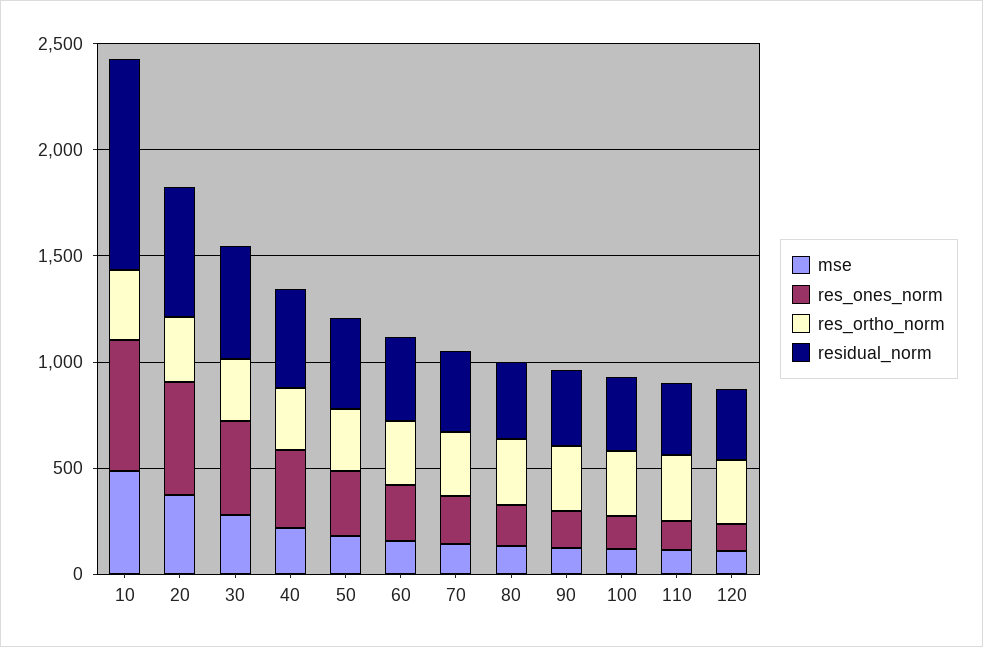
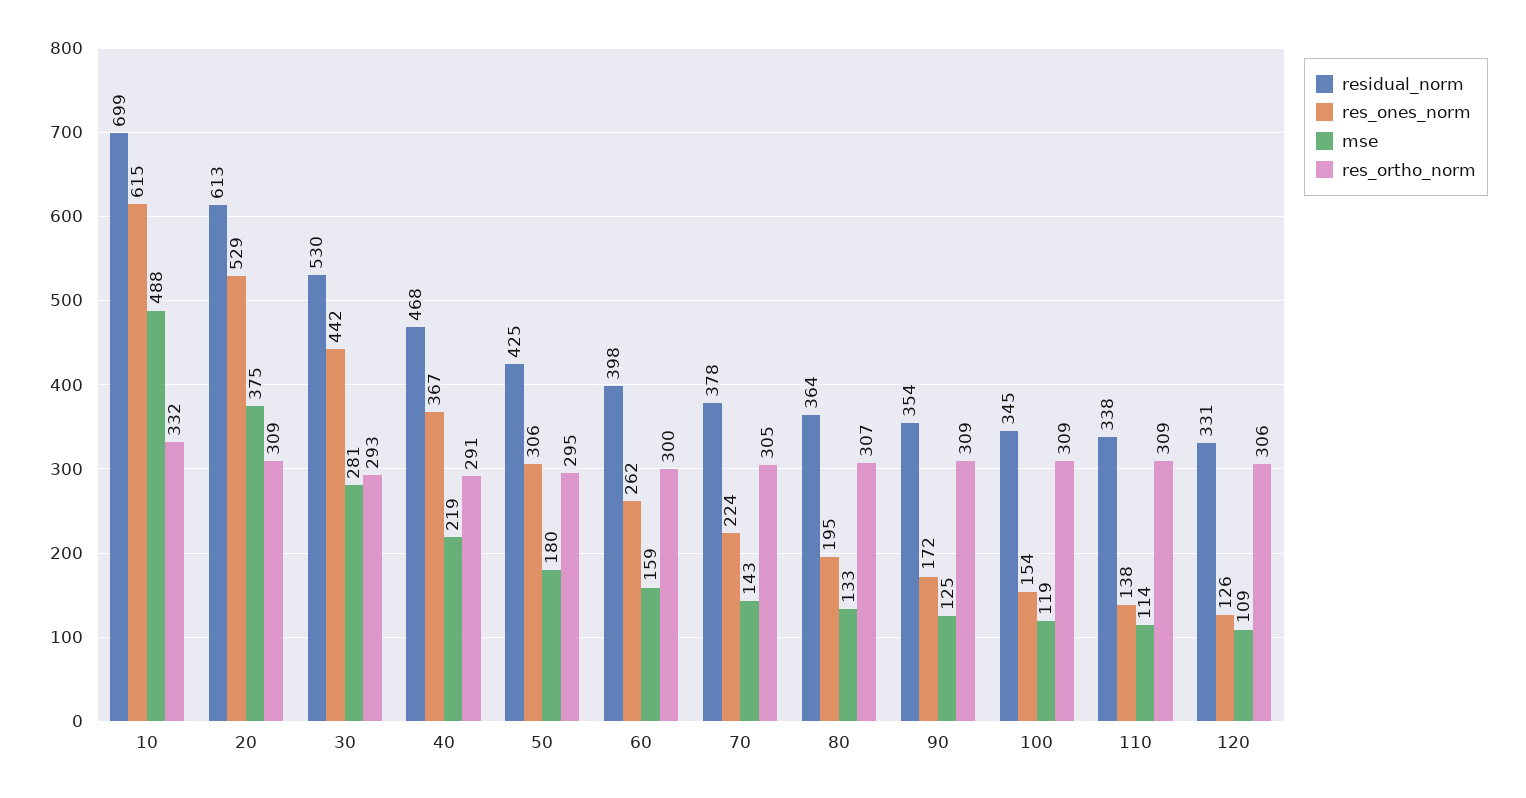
  {
    "mse": {
      "10": 488,
      "20": 375,
      "30": 281,
      "40": 219,
      "50": 180,
      "60": 159,
      "70": 143,
      "80": 133,
      "90": 125,
      "100": 119,
      "110": 114,
      "120": 109
    },
    "res_ones_norm": {
      "10": 615,
      "20": 529,
      "30": 442,
      "40": 367,
      "50": 306,
      "60": 262,
      "70": 224,
      "80": 195,
      "90": 172,
      "100": 154,
      "110": 138,
      "120": 126
    },
    "res_ortho_norm": {
      "10": 332,
      "20": 309,
      "30": 293,
      "40": 291,
      "50": 295,
      "60": 300,
      "70": 305,
      "80": 307,
      "90": 309,
      "100": 309,
      "110": 309,
      "120": 306
    },
    "residual_norm": {
-     "10": 1000,
+     "10": 699,
      "20": 613,
      "30": 530,
      "40": 468,
      "50": 425,
      "60": 398,
      "70": 378,
      "80": 364,
      "90": 354,
      "100": 345,
      "110": 338,
      "120": 331
    }
  }

